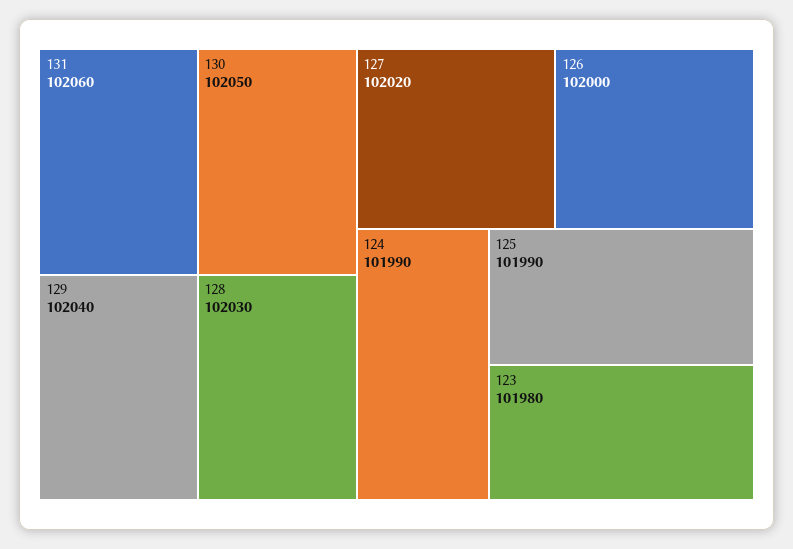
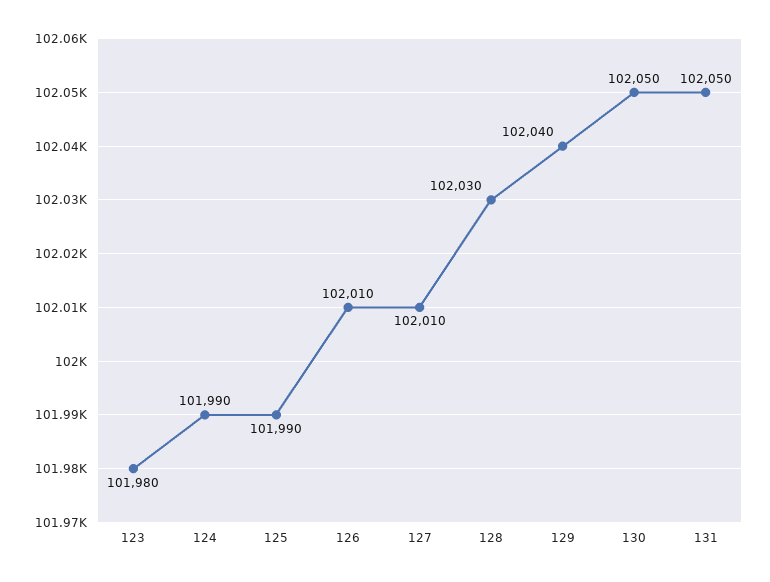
  {
-   "131": 102060,
+   "131": 102050,
    "130": 102050,
    "129": 102040,
    "128": 102030,
-   "127": 102020,
+   "127": 102010,
-   "126": 102000,
+   "126": 102010,
    "124": 101990,
    "125": 101990,
    "123": 101980
  }

